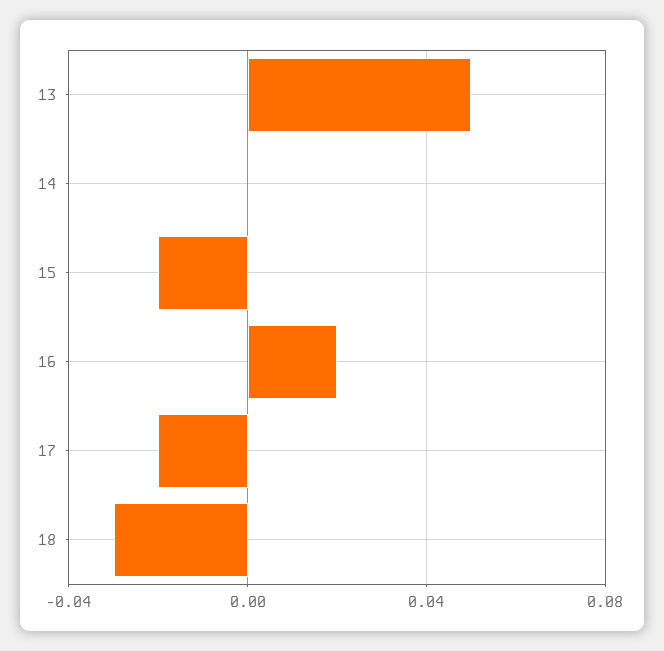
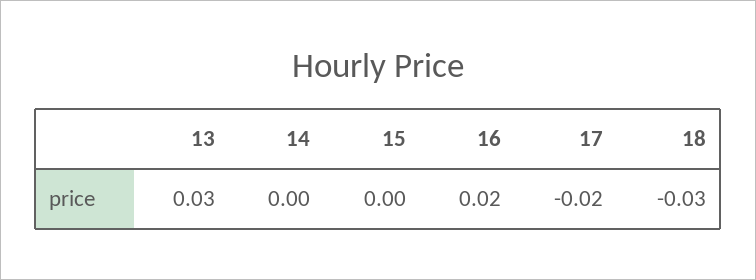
  {
-   "13": 0.05,
+   "13": 0.03,
    "14": 0,
-   "15": -0.02,
+   "15": 0,
    "16": 0.02,
    "17": -0.02,
    "18": -0.03
  }

